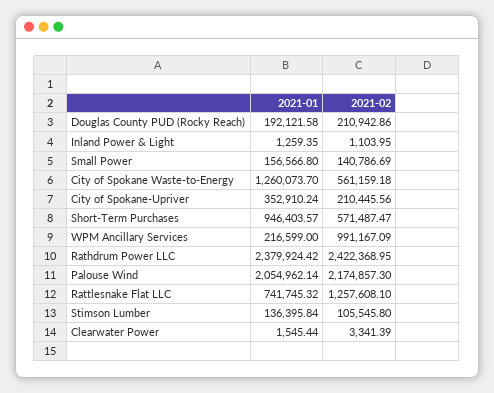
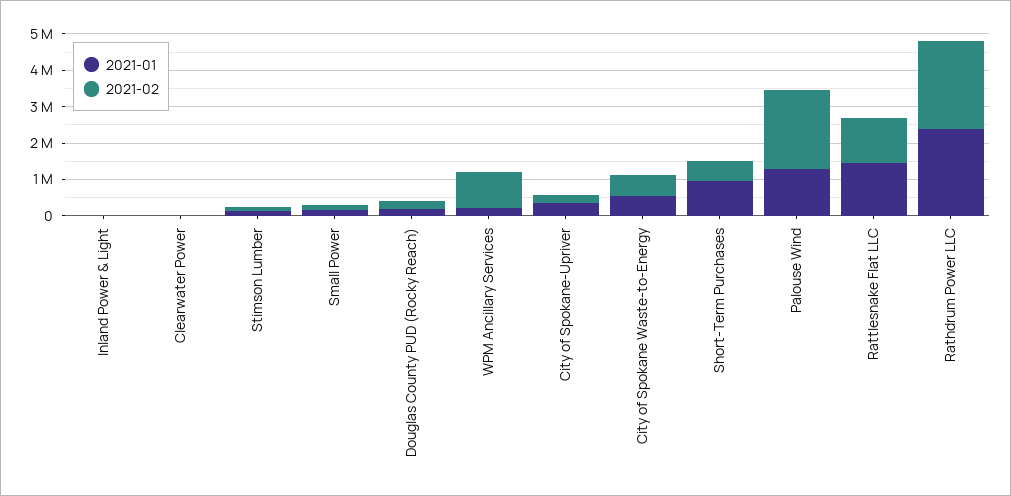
  {
    "2021-01": {
      "Douglas County PUD (Rocky Reach)": 192121.58,
      "Inland Power & Light": 1259.35,
      "Small Power": 156566.8,
-     "City of Spokane Waste-to-Energy": 1260073.7,
+     "City of Spokane Waste-to-Energy": 500000,
      "City of Spokane-Upriver": 352910.24,
      "Short-Term Purchases": 946403.57,
      "WPM Ancillary Services": 216599,
      "Rathdrum Power LLC": 2379924.42,
-     "Palouse Wind": 2054962.14,
+     "Palouse Wind": 1250000,
-     "Rattlesnake Flat LLC": 741745.32,
+     "Rattlesnake Flat LLC": 1500000,
      "Stimson Lumber": 136395.84,
      "Clearwater Power": 1545.44
    },
    "2021-02": {
      "Douglas County PUD (Rocky Reach)": 210942.86,
      "Inland Power & Light": 1103.95,
      "Small Power": 140786.69,
      "City of Spokane Waste-to-Energy": 561159.18,
      "City of Spokane-Upriver": 210445.56,
      "Short-Term Purchases": 571487.47,
      "WPM Ancillary Services": 991167.09,
      "Rathdrum Power LLC": 2422368.95,
      "Palouse Wind": 2174857.3,
      "Rattlesnake Flat LLC": 1257608.1,
      "Stimson Lumber": 105545.8,
      "Clearwater Power": 3341.39
    }
  }

